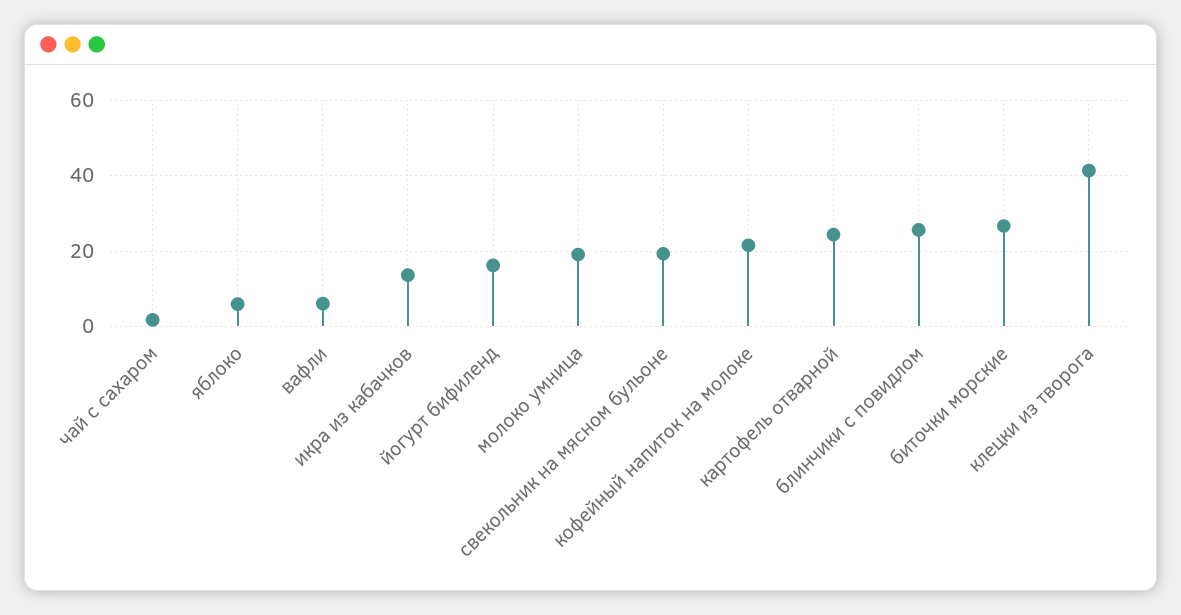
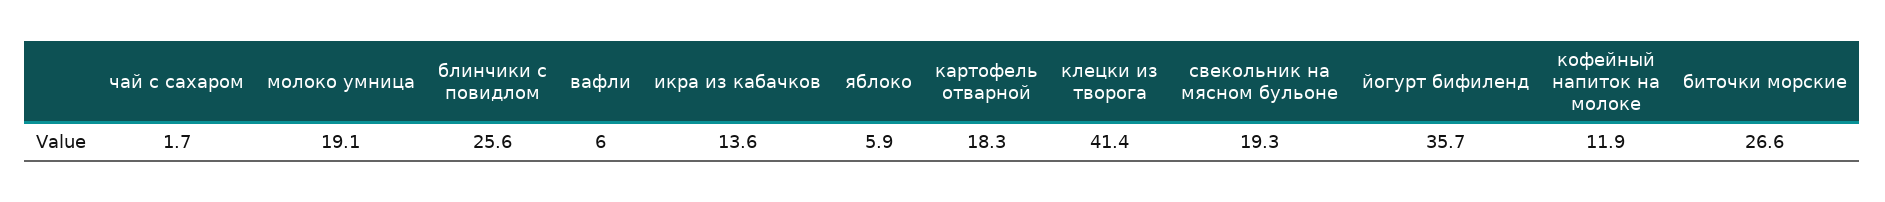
  {
    "чай с сахаром": 1.7,
    "яблоко": 5.9,
    "вафли": 6,
    "икра из кабачков": 13.6,
-   "йогурт бифиленд": 16,
+   "йогурт бифиленд": 35.7,
    "молоко умница": 19.1,
    "свекольник на мясном бульоне": 19.3,
-   "кофейный напиток на молоке": 22,
+   "кофейный напиток на молоке": 11.9,
-   "картофель отварной": 24,
+   "картофель отварной": 18.3,
    "блинчики с повидлом": 25.6,
    "биточки морские": 26.6,
    "клецки из творога": 41.4
  }

